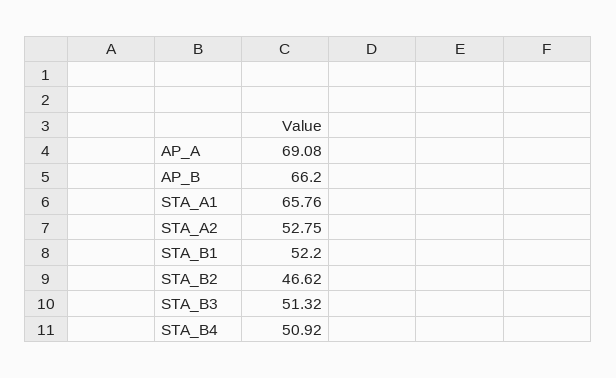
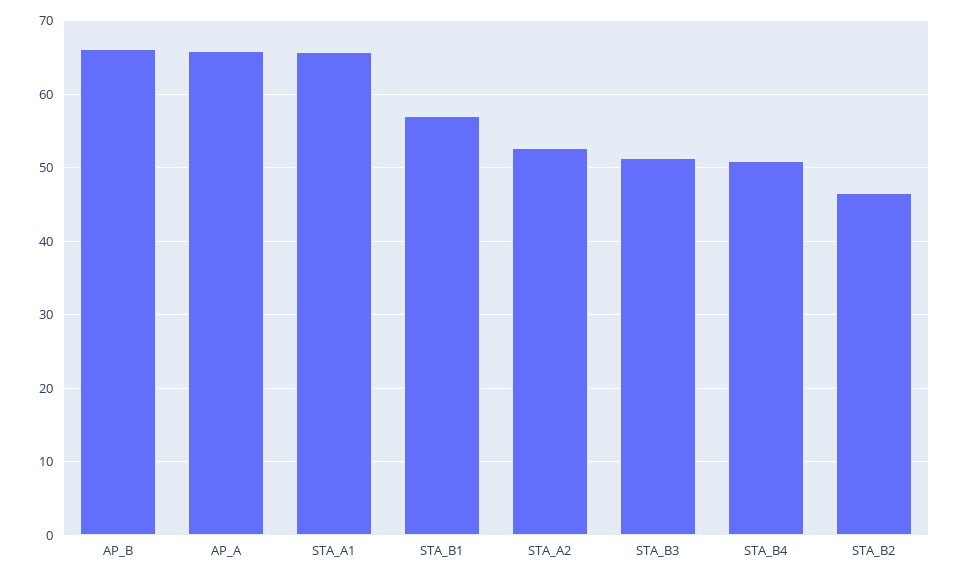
  {
-   "AP_A": 69.08,
+   "AP_A": 66,
    "AP_B": 66.2,
    "STA_A1": 65.76,
    "STA_A2": 52.75,
-   "STA_B1": 52.2,
+   "STA_B1": 57,
    "STA_B2": 46.62,
    "STA_B3": 51.32,
    "STA_B4": 50.92
  }

